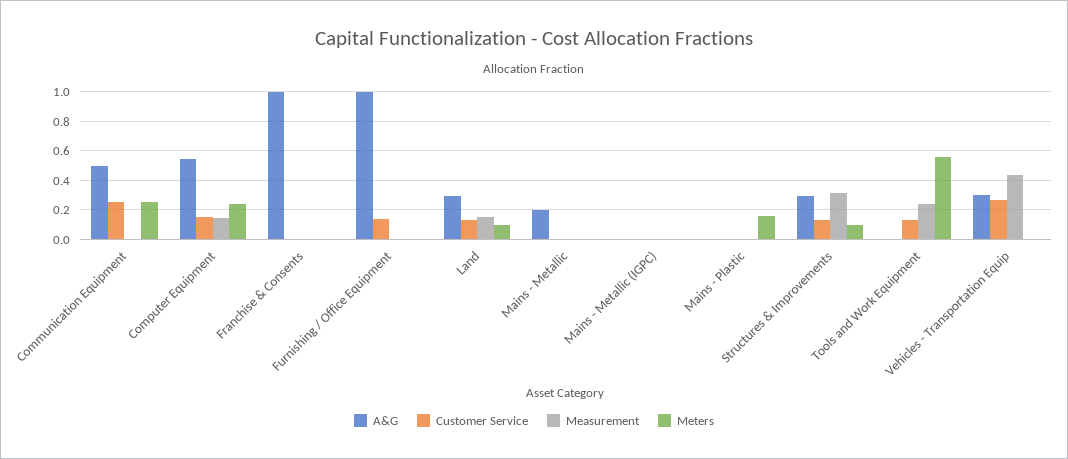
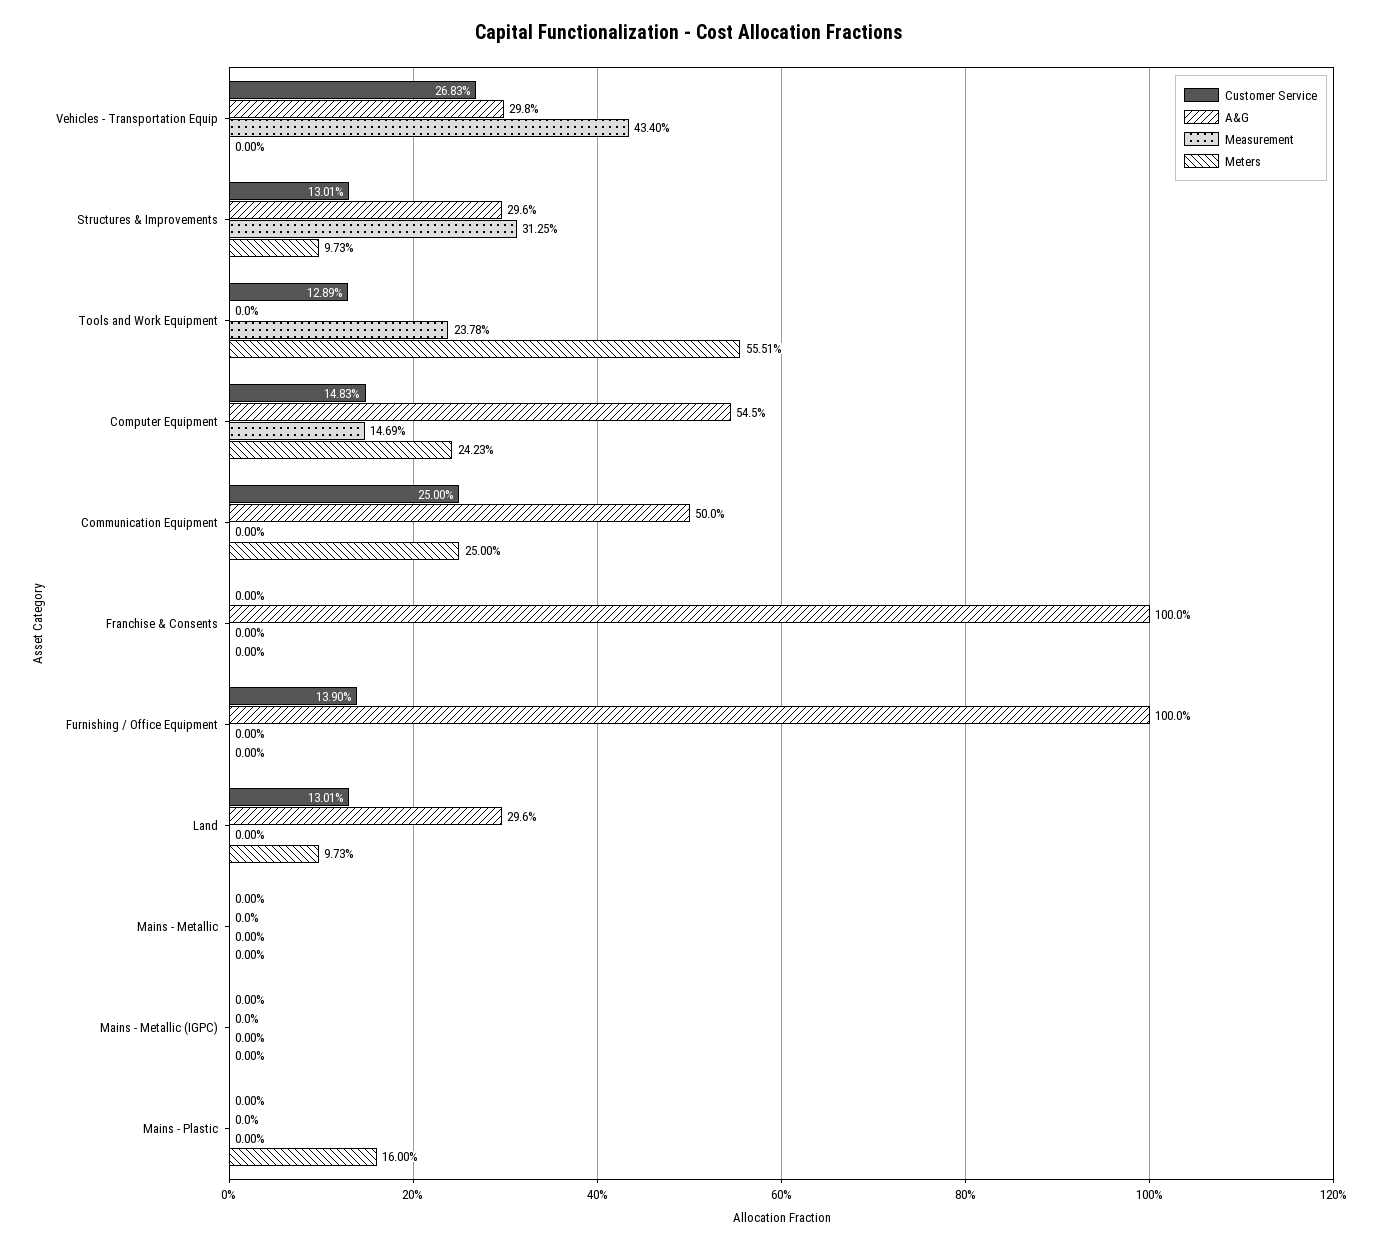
  {
    "A&G": {
      "Communication Equipment": 0.5,
      "Computer Equipment": 0.545,
      "Franchise & Consents": 1,
      "Furnishing / Office Equipment": 1,
      "Land": 0.296,
-     "Mains - Metallic": 0.2,
+     "Mains - Metallic": 0,
      "Mains - Metallic (IGPC)": 0,
      "Mains - Plastic": 0,
      "Structures & Improvements": 0.296,
      "Tools and Work Equipment": 0,
      "Vehicles - Transportation Equip": 0.298
    },
    "Customer Service": {
      "Communication Equipment": 0.25,
      "Computer Equipment": 0.1483,
      "Franchise & Consents": 0,
      "Furnishing / Office Equipment": 0.139,
      "Land": 0.1301,
      "Mains - Metallic": 0,
      "Mains - Metallic (IGPC)": 0,
      "Mains - Plastic": 0,
      "Structures & Improvements": 0.1301,
      "Tools and Work Equipment": 0.1289,
      "Vehicles - Transportation Equip": 0.2683
    },
    "Measurement": {
      "Communication Equipment": 0,
      "Computer Equipment": 0.1469,
      "Franchise & Consents": 0,
      "Furnishing / Office Equipment": 0,
-     "Land": 0.15,
+     "Land": 0,
      "Mains - Metallic": 0,
      "Mains - Metallic (IGPC)": 0,
      "Mains - Plastic": 0,
      "Structures & Improvements": 0.3125,
      "Tools and Work Equipment": 0.2378,
      "Vehicles - Transportation Equip": 0.434
    },
    "Meters": {
      "Communication Equipment": 0.25,
      "Computer Equipment": 0.2423,
      "Franchise & Consents": 0,
      "Furnishing / Office Equipment": 0,
      "Land": 0.0973,
      "Mains - Metallic": 0,
      "Mains - Metallic (IGPC)": 0,
      "Mains - Plastic": 0.16,
      "Structures & Improvements": 0.0973,
      "Tools and Work Equipment": 0.5551,
      "Vehicles - Transportation Equip": 0
    }
  }

